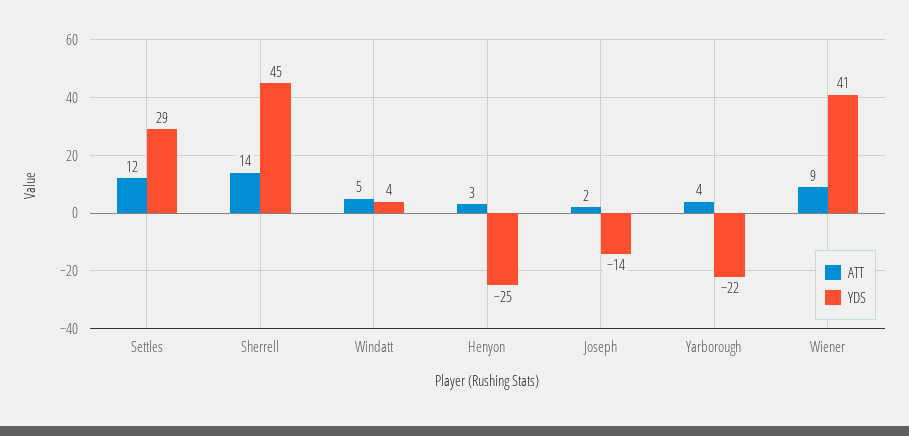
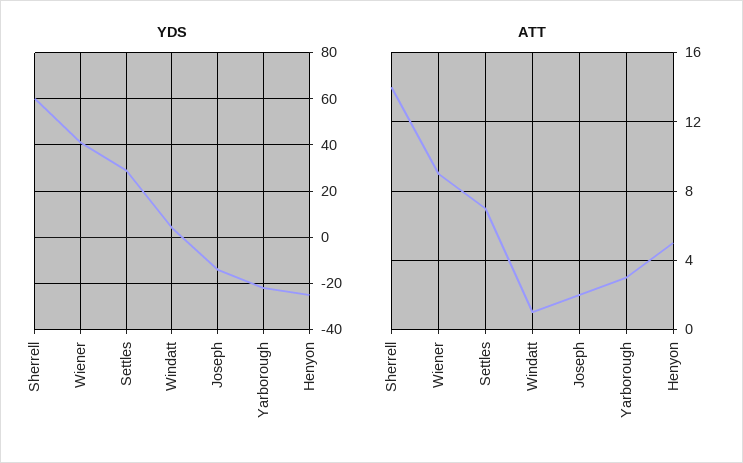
  {
    "ATT": {
-     "Settles": 12,
+     "Settles": 7,
      "Sherrell": 14,
-     "Windatt": 5,
+     "Windatt": 1,
-     "Henyon": 3,
+     "Henyon": 5,
      "Joseph": 2,
-     "Yarborough": 4,
+     "Yarborough": 3,
      "Wiener": 9
    },
    "YDS": {
      "Settles": 29,
-     "Sherrell": 45,
+     "Sherrell": 60,
      "Windatt": 4,
      "Henyon": -25,
      "Joseph": -14,
      "Yarborough": -22,
      "Wiener": 41
    }
  }

